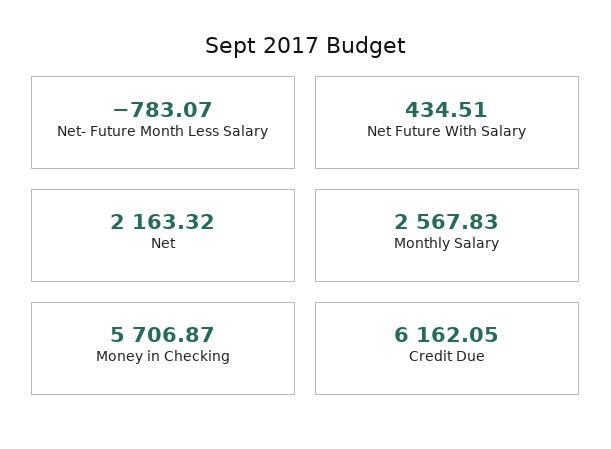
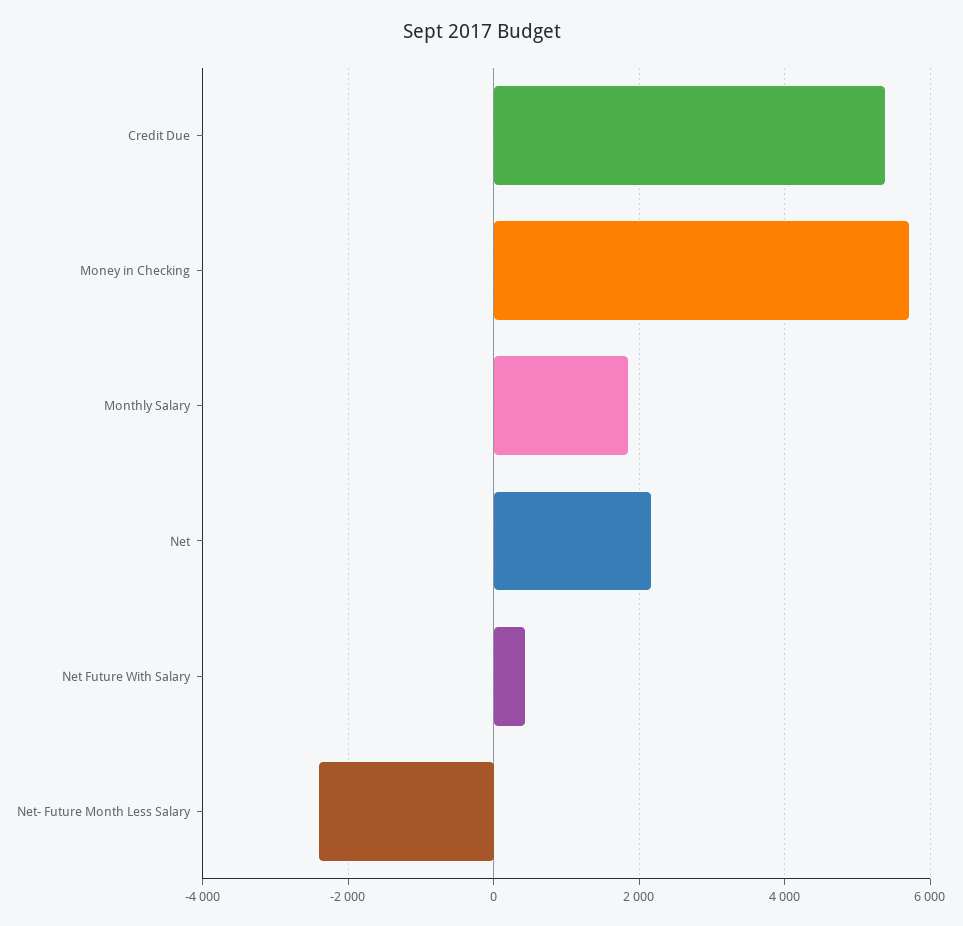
  {
-   "Net- Future Month Less Salary": -783.07,
+   "Net- Future Month Less Salary": -2400,
    "Net Future With Salary": 434.51,
    "Net": 2163.32,
-   "Monthly Salary": 2567.83,
+   "Monthly Salary": 1800,
    "Money in Checking": 5706.87,
-   "Credit Due": 6162.05
+   "Credit Due": 5400
  }

